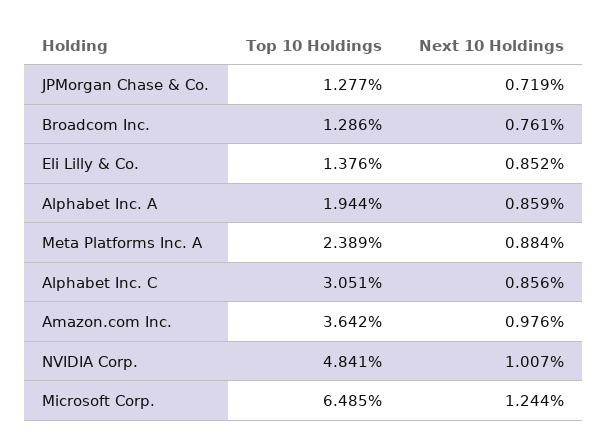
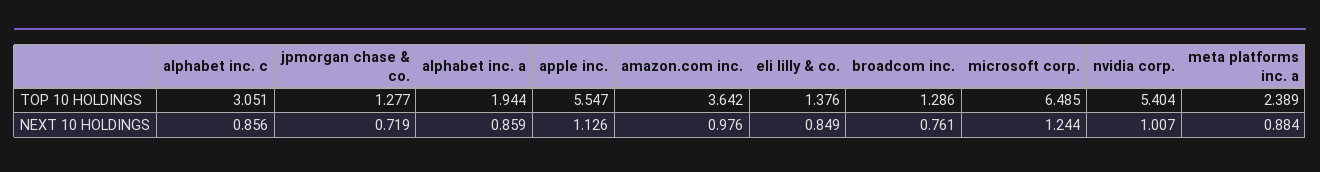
  {
    "Top 10 Holdings": {
      "JPMorgan Chase & Co.": 1.277,
      "Broadcom Inc.": 1.286,
      "Eli Lilly & Co.": 1.376,
      "Alphabet Inc. A": 1.944,
      "Meta Platforms Inc. A": 2.389,
      "Alphabet Inc. C": 3.051,
      "Amazon.com Inc.": 3.642,
-     "NVIDIA Corp.": 4.841,
+     "NVIDIA Corp.": 5.404,
-     "Microsoft Corp.": 6.485
+     "Microsoft Corp.": 6.485,
+     "apple inc.": 5.547
    },
    "Next 10 Holdings": {
      "JPMorgan Chase & Co.": 0.719,
      "Broadcom Inc.": 0.761,
-     "Eli Lilly & Co.": 0.852,
+     "Eli Lilly & Co.": 0.849,
      "Alphabet Inc. A": 0.859,
      "Meta Platforms Inc. A": 0.884,
      "Alphabet Inc. C": 0.856,
      "Amazon.com Inc.": 0.976,
      "NVIDIA Corp.": 1.007,
-     "Microsoft Corp.": 1.244
+     "Microsoft Corp.": 1.244,
+     "apple inc.": 1.126
    }
  }

